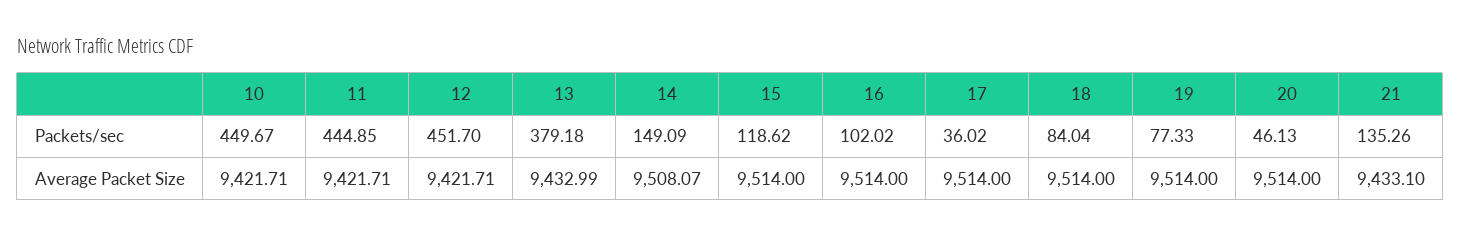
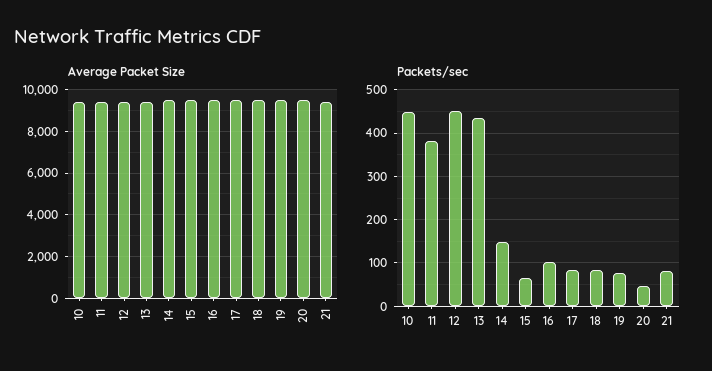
  {
    "Packets/sec": {
      "10": 449.67,
-     "11": 444.85,
+     "11": 380,
      "12": 451.7,
-     "13": 379.18,
+     "13": 440,
      "14": 149.09,
-     "15": 118.62,
+     "15": 60,
      "16": 102.02,
-     "17": 36.02,
+     "17": 80,
      "18": 84.04,
      "19": 77.33,
      "20": 46.13,
-     "21": 135.26
+     "21": 80
    },
    "Average Packet Size": {
      "10": 9421.71,
      "11": 9421.71,
      "12": 9421.71,
      "13": 9432.99,
      "14": 9508.07,
      "15": 9514,
      "16": 9514,
      "17": 9514,
      "18": 9514,
      "19": 9514,
      "20": 9514,
      "21": 9433.1
    }
  }

